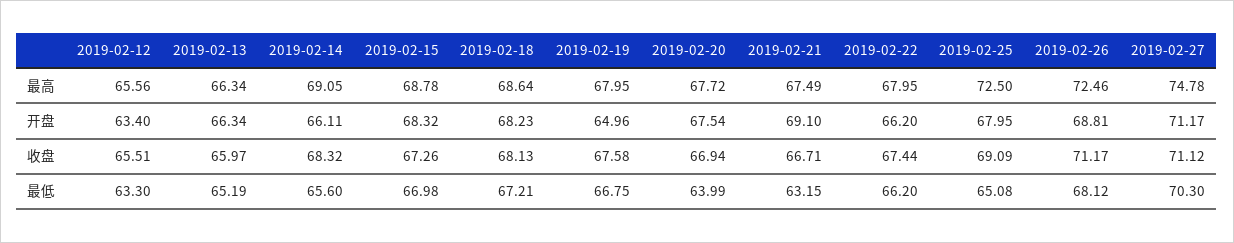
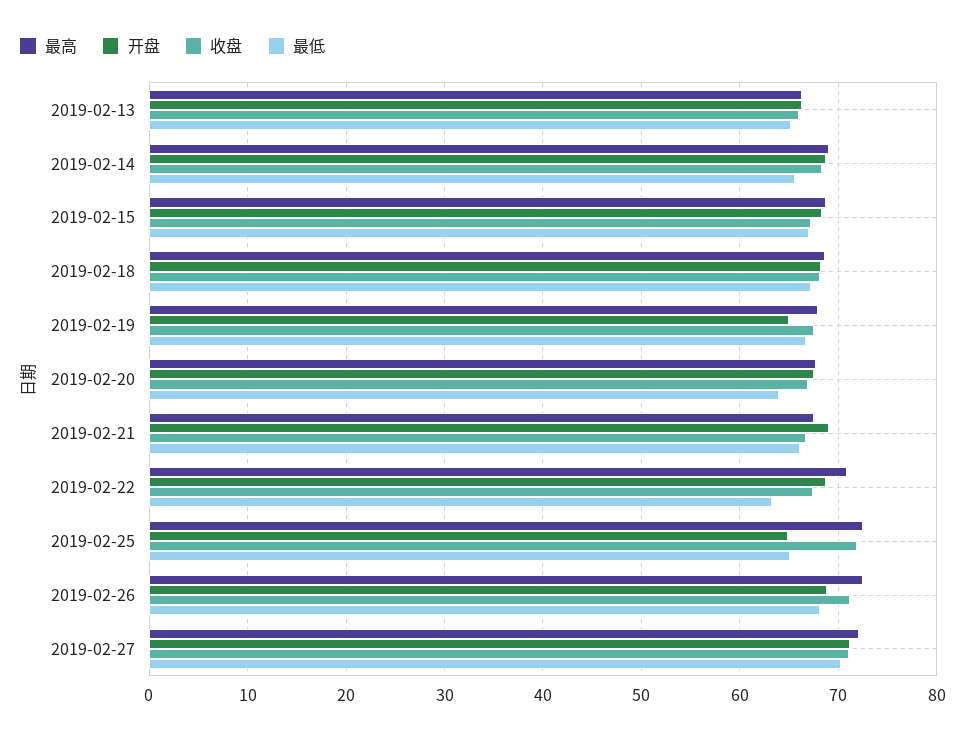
  {
    "最高": {
-     "2019-02-12": 65.56,
      "2019-02-13": 66.34,
      "2019-02-14": 69.05,
      "2019-02-15": 68.78,
      "2019-02-18": 68.64,
      "2019-02-19": 67.95,
      "2019-02-20": 67.72,
      "2019-02-21": 67.49,
-     "2019-02-22": 67.95,
+     "2019-02-22": 71,
      "2019-02-25": 72.5,
      "2019-02-26": 72.46,
-     "2019-02-27": 74.78
+     "2019-02-27": 72
    },
    "开盘": {
-     "2019-02-12": 63.4,
      "2019-02-13": 66.34,
-     "2019-02-14": 66.11,
+     "2019-02-14": 69,
      "2019-02-15": 68.32,
      "2019-02-18": 68.23,
      "2019-02-19": 64.96,
      "2019-02-20": 67.54,
      "2019-02-21": 69.1,
-     "2019-02-22": 66.2,
+     "2019-02-22": 69,
-     "2019-02-25": 67.95,
+     "2019-02-25": 65,
      "2019-02-26": 68.81,
      "2019-02-27": 71.17
    },
    "收盘": {
-     "2019-02-12": 65.51,
      "2019-02-13": 65.97,
      "2019-02-14": 68.32,
      "2019-02-15": 67.26,
      "2019-02-18": 68.13,
      "2019-02-19": 67.58,
      "2019-02-20": 66.94,
      "2019-02-21": 66.71,
      "2019-02-22": 67.44,
-     "2019-02-25": 69.09,
+     "2019-02-25": 72,
      "2019-02-26": 71.17,
      "2019-02-27": 71.12
    },
    "最低": {
-     "2019-02-12": 63.3,
      "2019-02-13": 65.19,
      "2019-02-14": 65.6,
      "2019-02-15": 66.98,
      "2019-02-18": 67.21,
      "2019-02-19": 66.75,
      "2019-02-20": 63.99,
-     "2019-02-21": 63.15,
+     "2019-02-21": 66,
-     "2019-02-22": 66.2,
+     "2019-02-22": 63,
      "2019-02-25": 65.08,
      "2019-02-26": 68.12,
      "2019-02-27": 70.3
    }
  }

